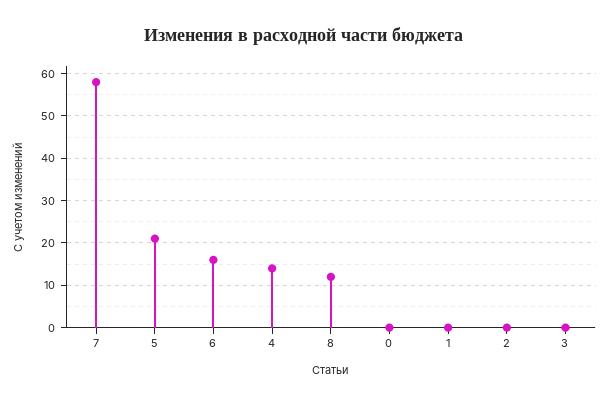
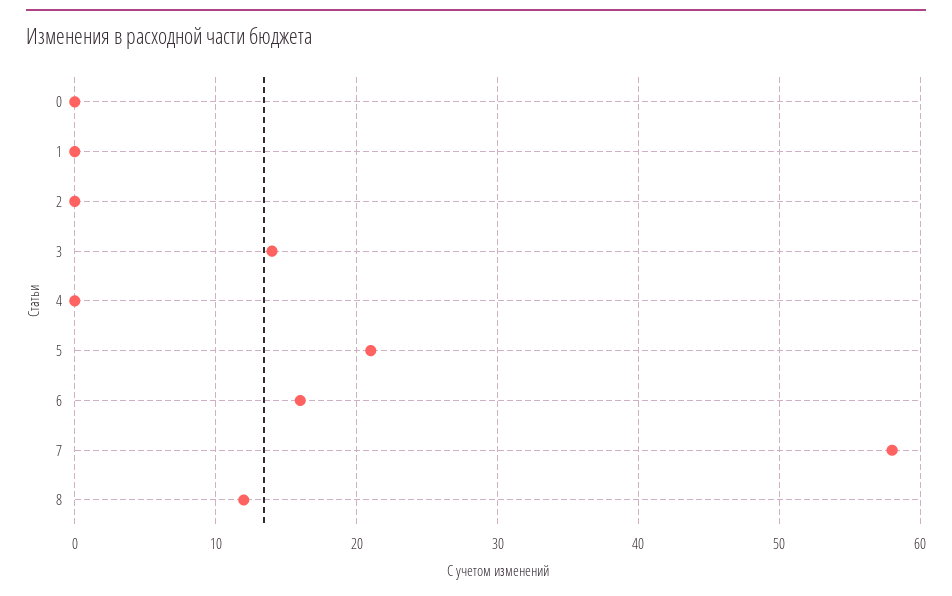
  {
    "7": 58,
    "5": 21,
    "6": 16,
-   "4": 15,
+   "4": 0,
    "8": 12,
    "0": 0,
    "1": 0,
    "2": 0,
-   "3": 0
+   "3": 14
  }

